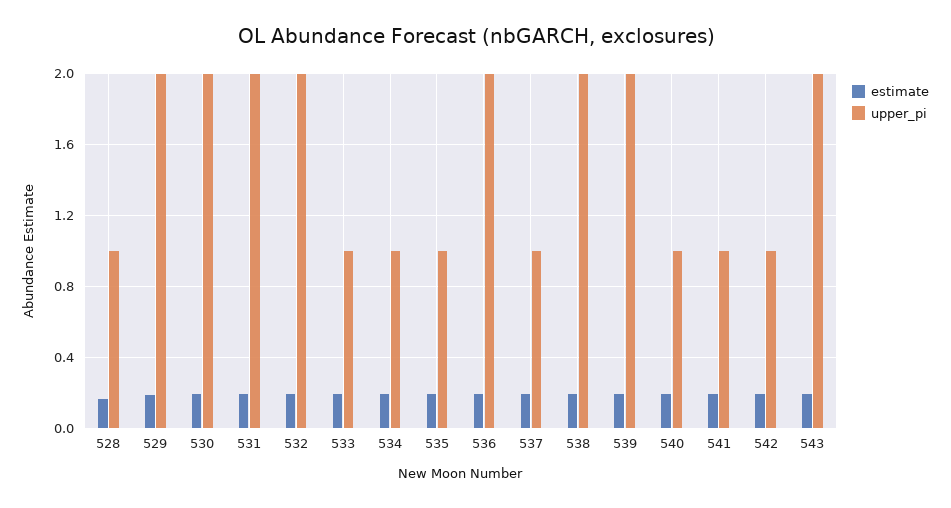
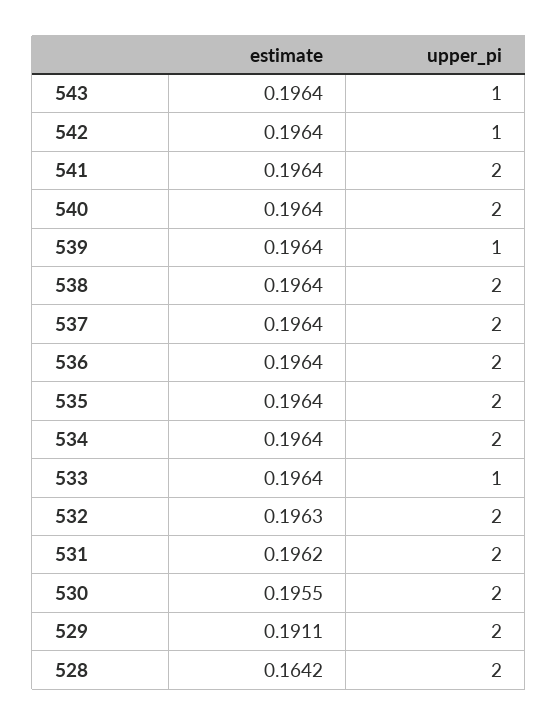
  {
    "estimate": {
      "528": 0.1642,
      "529": 0.1911,
      "530": 0.1955,
      "531": 0.1962,
      "532": 0.1963,
      "533": 0.1964,
      "534": 0.1964,
      "535": 0.1964,
      "536": 0.1964,
      "537": 0.1964,
      "538": 0.1964,
      "539": 0.1964,
      "540": 0.1964,
      "541": 0.1964,
      "542": 0.1964,
      "543": 0.1964
    },
    "upper_pi": {
-     "528": 1,
+     "528": 2,
      "529": 2,
      "530": 2,
      "531": 2,
      "532": 2,
      "533": 1,
-     "534": 1,
+     "534": 2,
-     "535": 1,
+     "535": 2,
      "536": 2,
-     "537": 1,
+     "537": 2,
      "538": 2,
-     "539": 2,
+     "539": 1,
-     "540": 1,
+     "540": 2,
-     "541": 1,
+     "541": 2,
      "542": 1,
-     "543": 2
+     "543": 1
    }
  }

